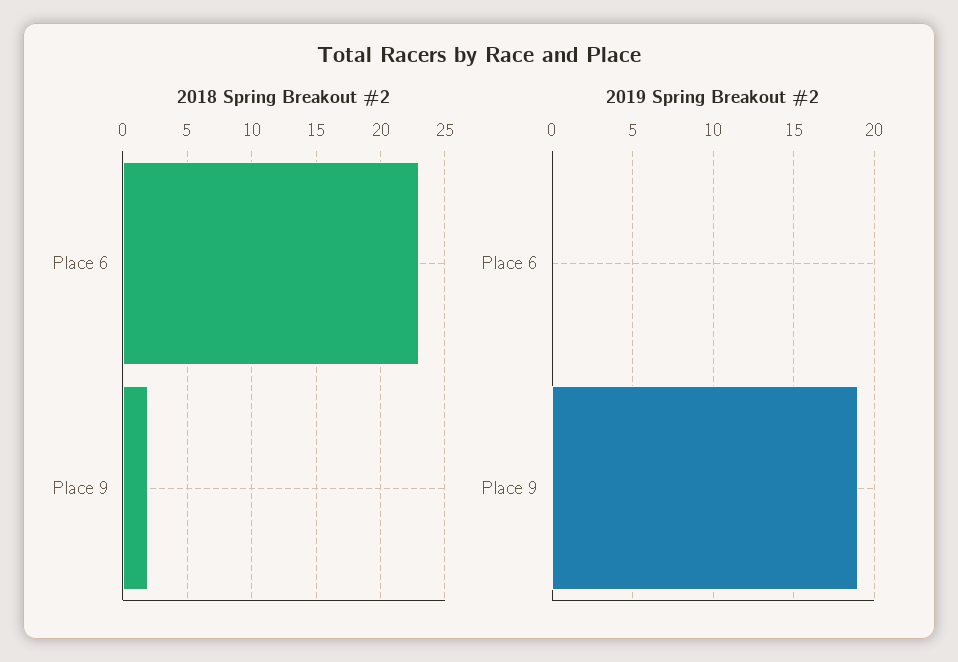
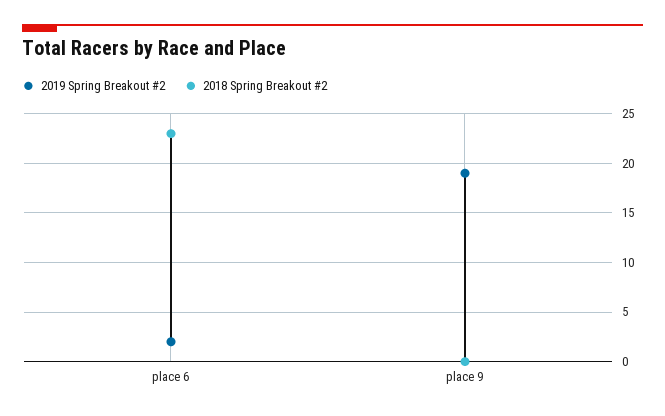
  {
    "2018 Spring Breakout #2": {
      "Place 6": 23,
-     "Place 9": 2
+     "Place 9": 0
    },
    "2019 Spring Breakout #2": {
-     "Place 6": 0,
+     "Place 6": 2,
      "Place 9": 19
    }
  }

